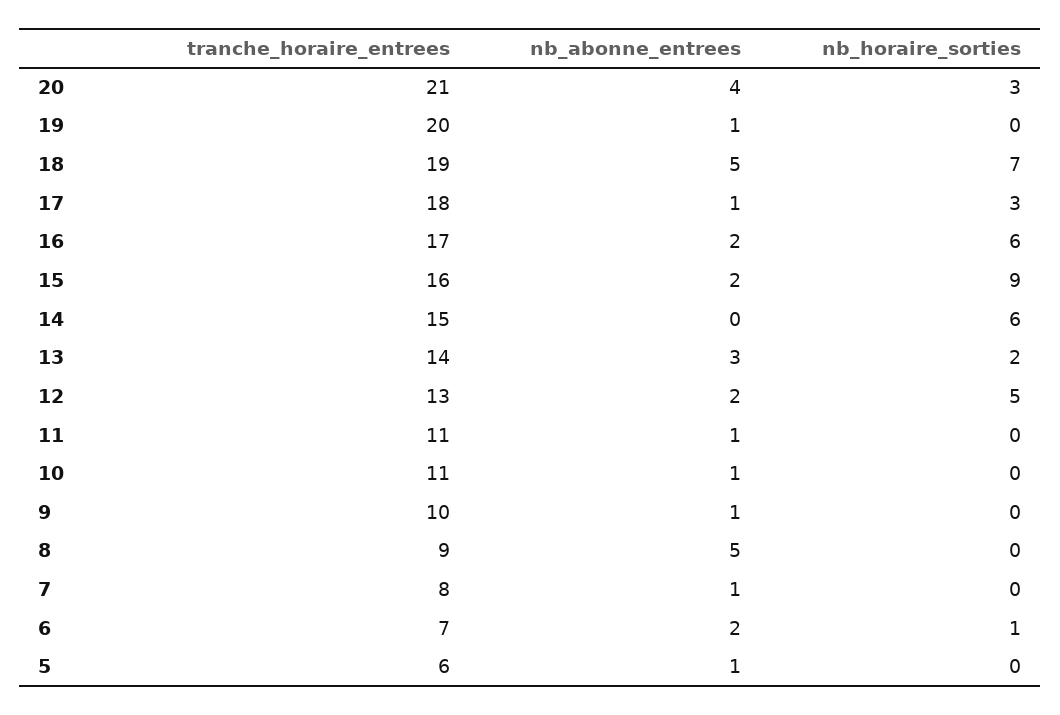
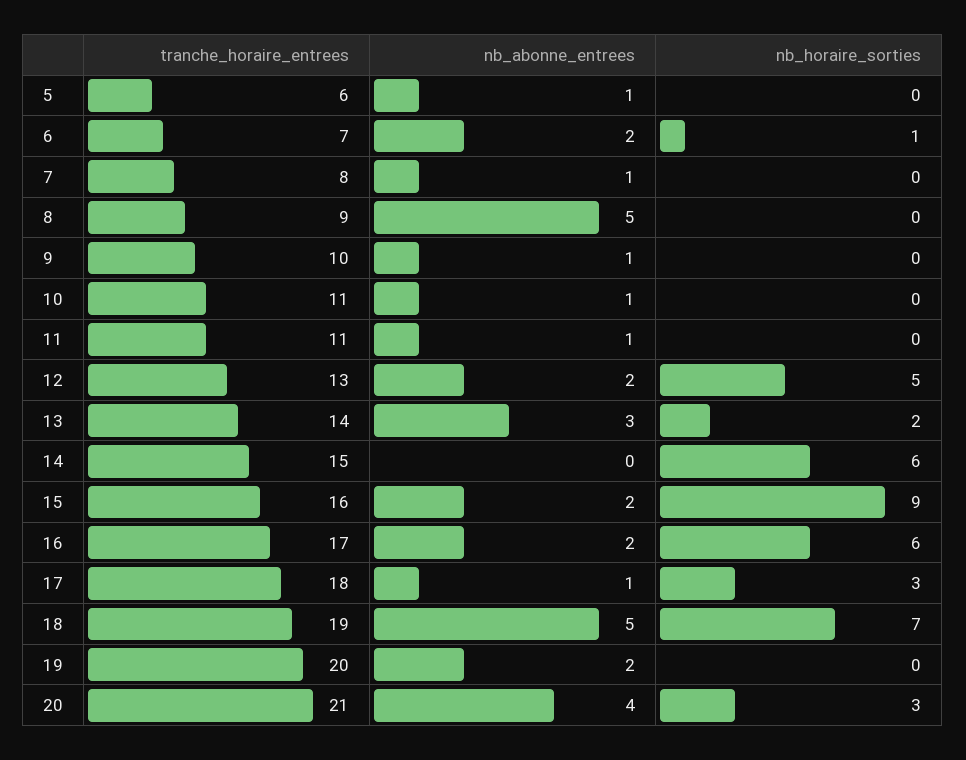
  {
    "tranche_horaire_entrees": {
      "20": 21,
      "19": 20,
      "18": 19,
      "17": 18,
      "16": 17,
      "15": 16,
      "14": 15,
      "13": 14,
      "12": 13,
      "11": 11,
      "10": 11,
      "9": 10,
      "8": 9,
      "7": 8,
      "6": 7,
      "5": 6
    },
    "nb_abonne_entrees": {
      "20": 4,
-     "19": 1,
+     "19": 2,
      "18": 5,
      "17": 1,
      "16": 2,
      "15": 2,
      "14": 0,
      "13": 3,
      "12": 2,
      "11": 1,
      "10": 1,
      "9": 1,
      "8": 5,
      "7": 1,
      "6": 2,
      "5": 1
    },
    "nb_horaire_sorties": {
      "20": 3,
      "19": 0,
      "18": 7,
      "17": 3,
      "16": 6,
      "15": 9,
      "14": 6,
      "13": 2,
      "12": 5,
      "11": 0,
      "10": 0,
      "9": 0,
      "8": 0,
      "7": 0,
      "6": 1,
      "5": 0
    }
  }

